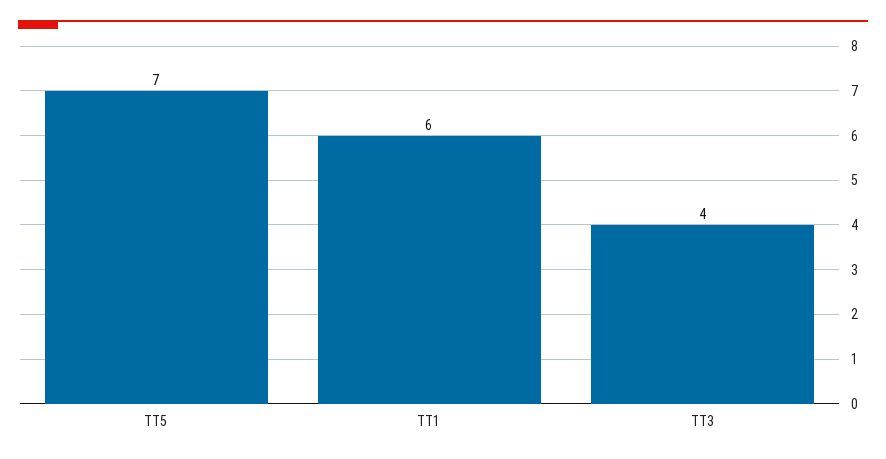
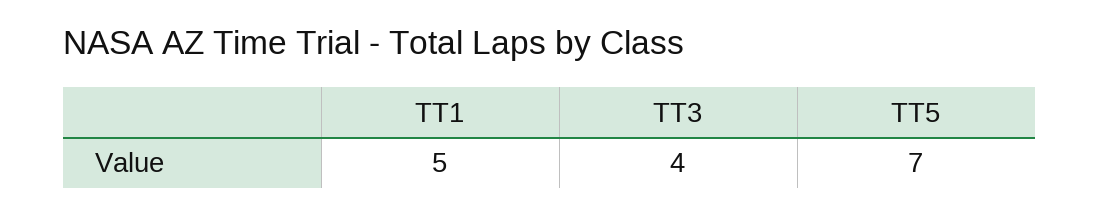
  {
    "TT5": 7,
-   "TT1": 6,
+   "TT1": 5,
    "TT3": 4
  }

